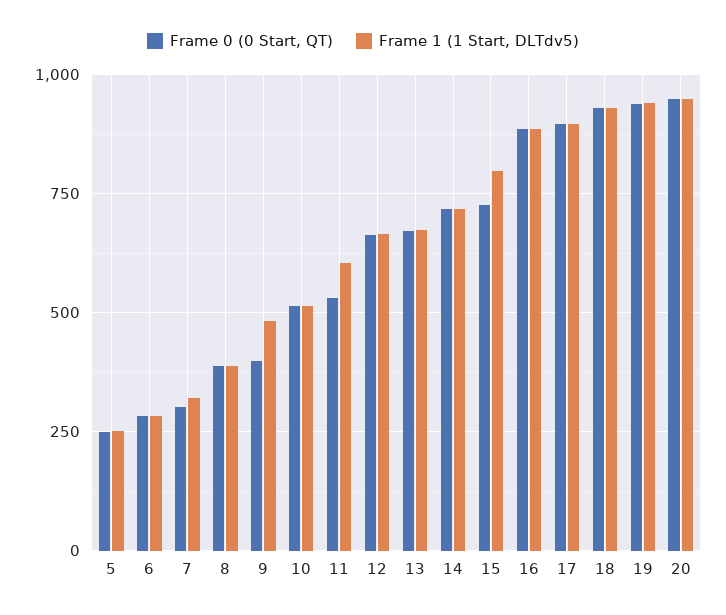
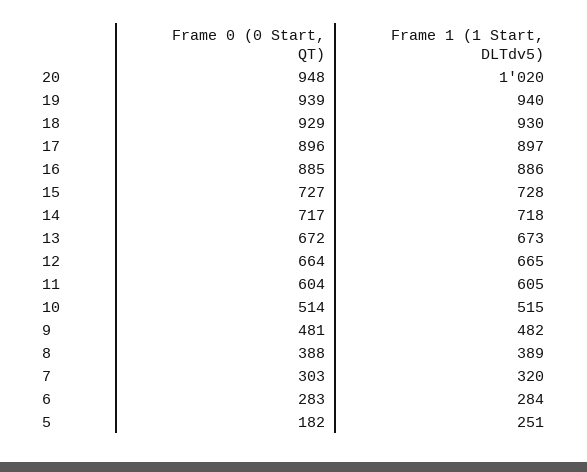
  {
    "Frame 0 (0 Start, QT)": {
-     "5": 250,
+     "5": 182,
      "6": 283,
      "7": 303,
      "8": 388,
-     "9": 400,
+     "9": 481,
      "10": 514,
-     "11": 525,
+     "11": 604,
      "12": 664,
      "13": 672,
      "14": 717,
      "15": 727,
      "16": 885,
      "17": 896,
      "18": 929,
      "19": 939,
      "20": 948
    },
    "Frame 1 (1 Start, DLTdv5)": {
      "5": 251,
      "6": 284,
      "7": 320,
      "8": 389,
      "9": 482,
      "10": 515,
      "11": 605,
      "12": 665,
      "13": 673,
      "14": 718,
-     "15": 800,
+     "15": 728,
      "16": 886,
      "17": 897,
      "18": 930,
      "19": 940,
-     "20": 950
+     "20": 1020
    }
  }

